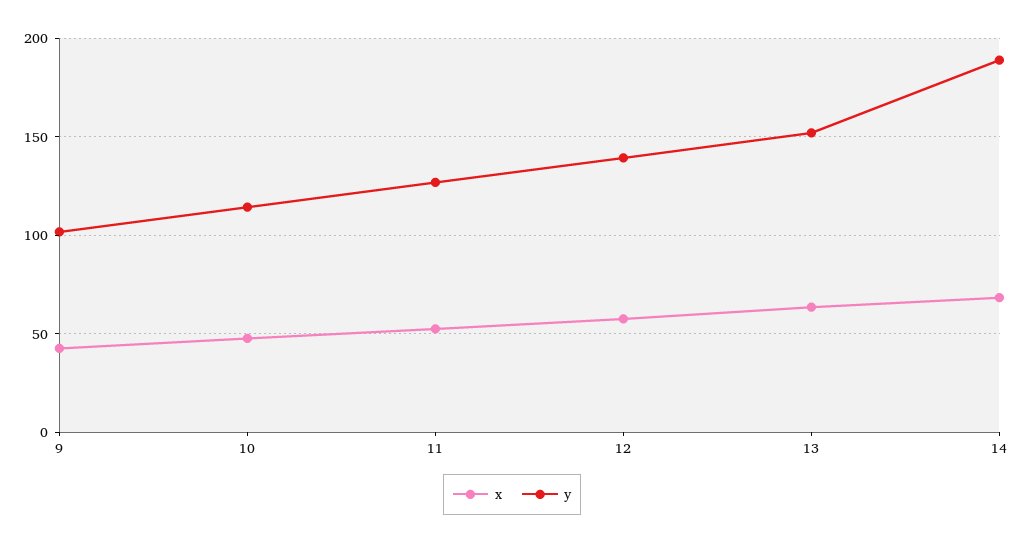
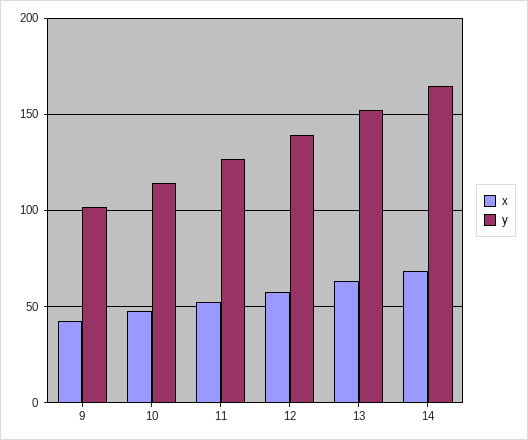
  {
    "x": {
      "9": 45,
      "10": 50,
      "11": 55,
      "12": 60,
      "13": 65,
      "14": 70
    },
    "y": {
      "9": 100,
      "10": 115,
      "11": 125,
      "12": 140,
      "13": 150,
-     "14": 190
+     "14": 165
    }
  }

